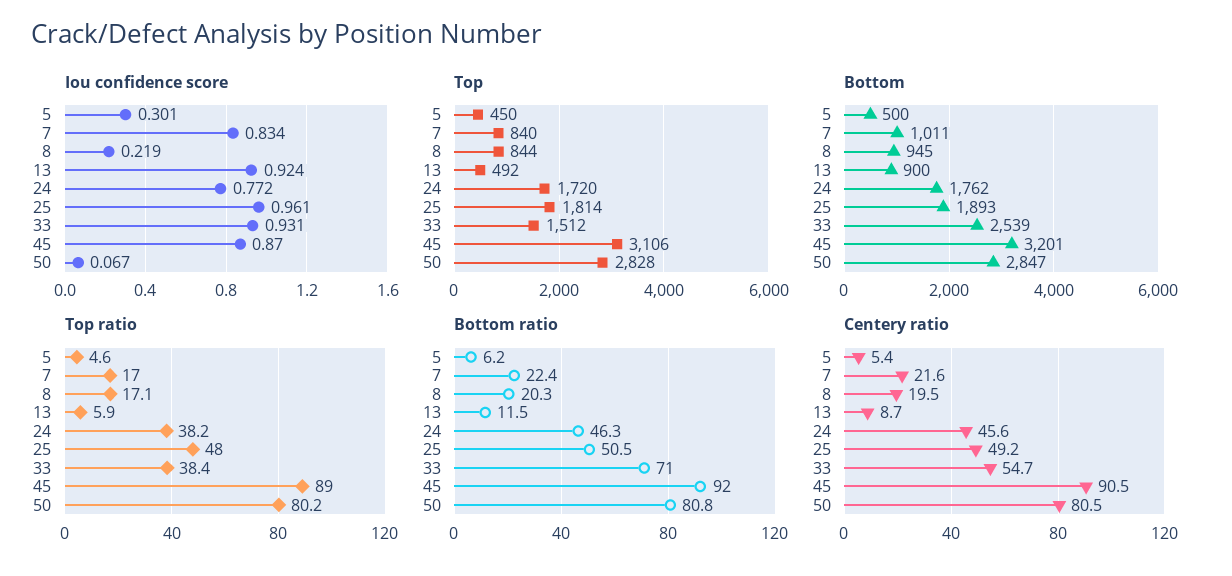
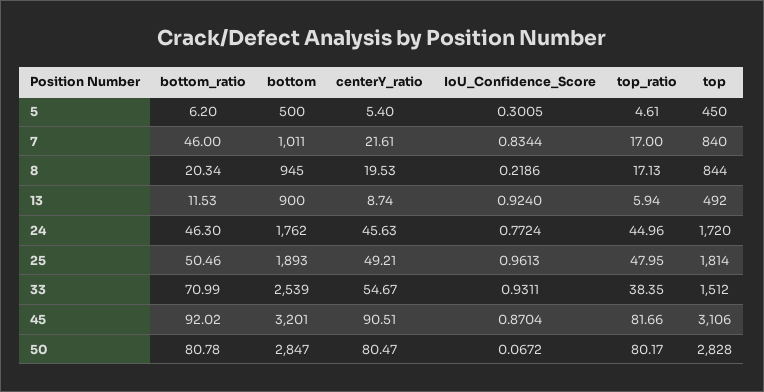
  {
    "Iou confidence score": {
      "5": 0.3005,
      "7": 0.8344,
      "8": 0.2186,
      "13": 0.924,
      "24": 0.7724,
      "25": 0.9613,
      "33": 0.9311,
      "45": 0.8704,
      "50": 0.0672
    },
    "Top": {
      "5": 450,
      "7": 840,
      "8": 844,
      "13": 492,
      "24": 1720,
      "25": 1814,
      "33": 1512,
      "45": 3106,
      "50": 2828
    },
    "Bottom": {
      "5": 500,
      "7": 1011,
      "8": 945,
      "13": 900,
      "24": 1762,
      "25": 1893,
      "33": 2539,
      "45": 3201,
      "50": 2847
    },
    "Top ratio": {
      "5": 4.61,
      "7": 17,
      "8": 17.13,
      "13": 5.94,
-     "24": 38.2,
+     "24": 44.96,
      "25": 47.95,
      "33": 38.35,
-     "45": 89,
+     "45": 81.66,
      "50": 80.17
    },
    "Bottom ratio": {
      "5": 6.2,
-     "7": 22.4,
+     "7": 46,
      "8": 20.34,
      "13": 11.53,
      "24": 46.3,
      "25": 50.46,
      "33": 70.99,
      "45": 92.02,
      "50": 80.78
    },
    "Centery ratio": {
      "5": 5.4,
      "7": 21.61,
      "8": 19.53,
      "13": 8.74,
      "24": 45.63,
      "25": 49.21,
      "33": 54.67,
      "45": 90.51,
      "50": 80.47
    }
  }

